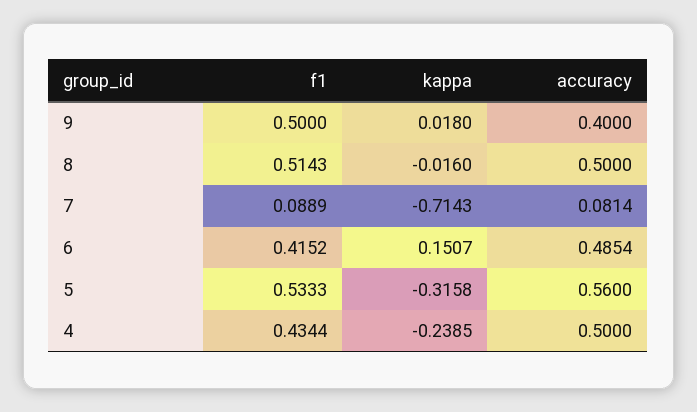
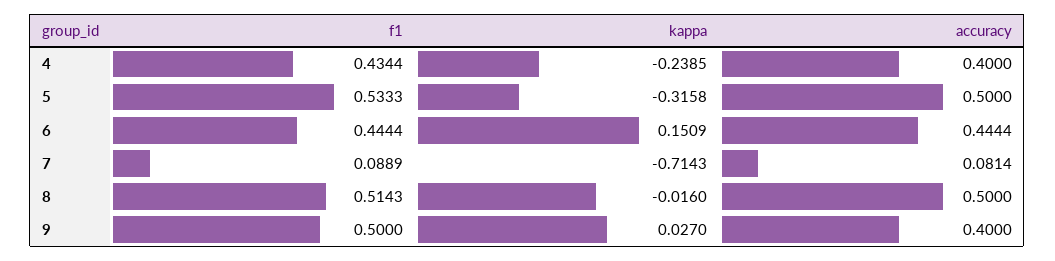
  {
    "f1": {
      "9": 0.5,
      "8": 0.5143,
      "7": 0.0889,
-     "6": 0.4152,
+     "6": 0.4444,
      "5": 0.5333,
      "4": 0.4344
    },
    "kappa": {
-     "9": 0.018,
+     "9": 0.027,
      "8": -0.016,
      "7": -0.7143,
-     "6": 0.1507,
+     "6": 0.1509,
      "5": -0.3158,
      "4": -0.2385
    },
    "accuracy": {
      "9": 0.4,
      "8": 0.5,
      "7": 0.0814,
-     "6": 0.4854,
+     "6": 0.4444,
-     "5": 0.56,
+     "5": 0.5,
-     "4": 0.5
+     "4": 0.4
    }
  }

